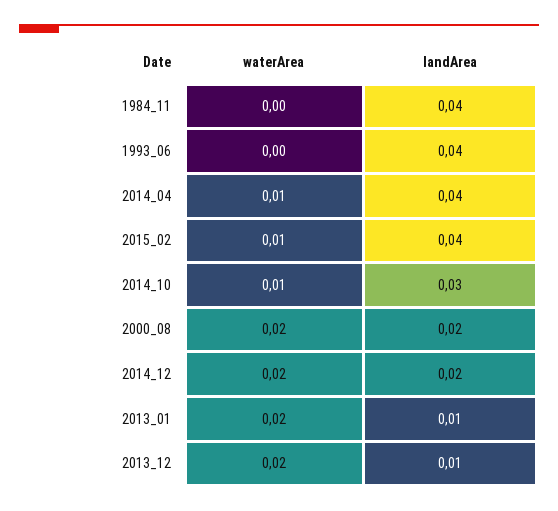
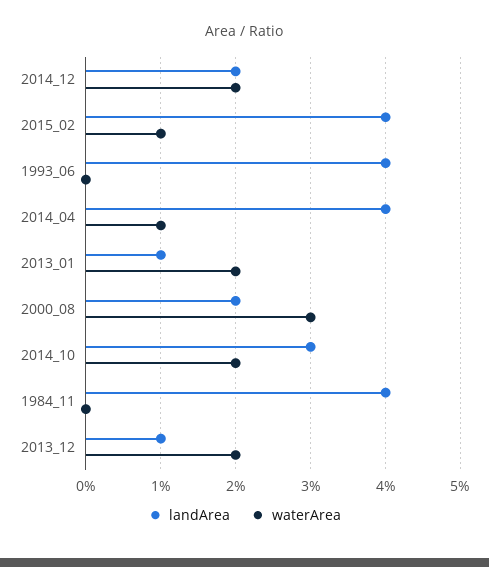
  {
    "waterArea": {
      "1984_11": 0,
      "1993_06": 0,
      "2014_04": 0.01,
      "2015_02": 0.01,
-     "2014_10": 0.01,
+     "2014_10": 0.02,
-     "2000_08": 0.02,
+     "2000_08": 0.03,
      "2014_12": 0.02,
      "2013_01": 0.02,
      "2013_12": 0.02
    },
    "landArea": {
      "1984_11": 0.04,
      "1993_06": 0.04,
      "2014_04": 0.04,
      "2015_02": 0.04,
      "2014_10": 0.03,
      "2000_08": 0.02,
      "2014_12": 0.02,
      "2013_01": 0.01,
      "2013_12": 0.01
    }
  }

